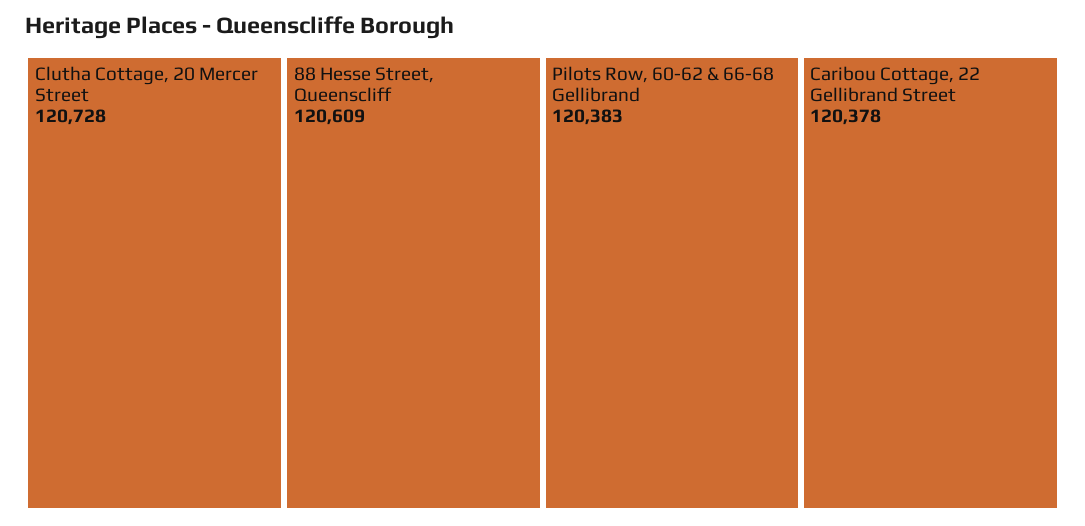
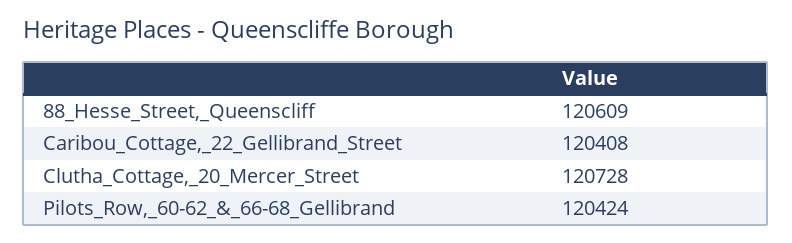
  {
    "Clutha Cottage, 20 Mercer Street": 120728,
    "88 Hesse Street, Queenscliff": 120609,
-   "Pilots Row, 60-62 & 66-68 Gellibrand": 120383,
+   "Pilots Row, 60-62 & 66-68 Gellibrand": 120424,
-   "Caribou Cottage, 22 Gellibrand Street": 120378
+   "Caribou Cottage, 22 Gellibrand Street": 120408
  }

